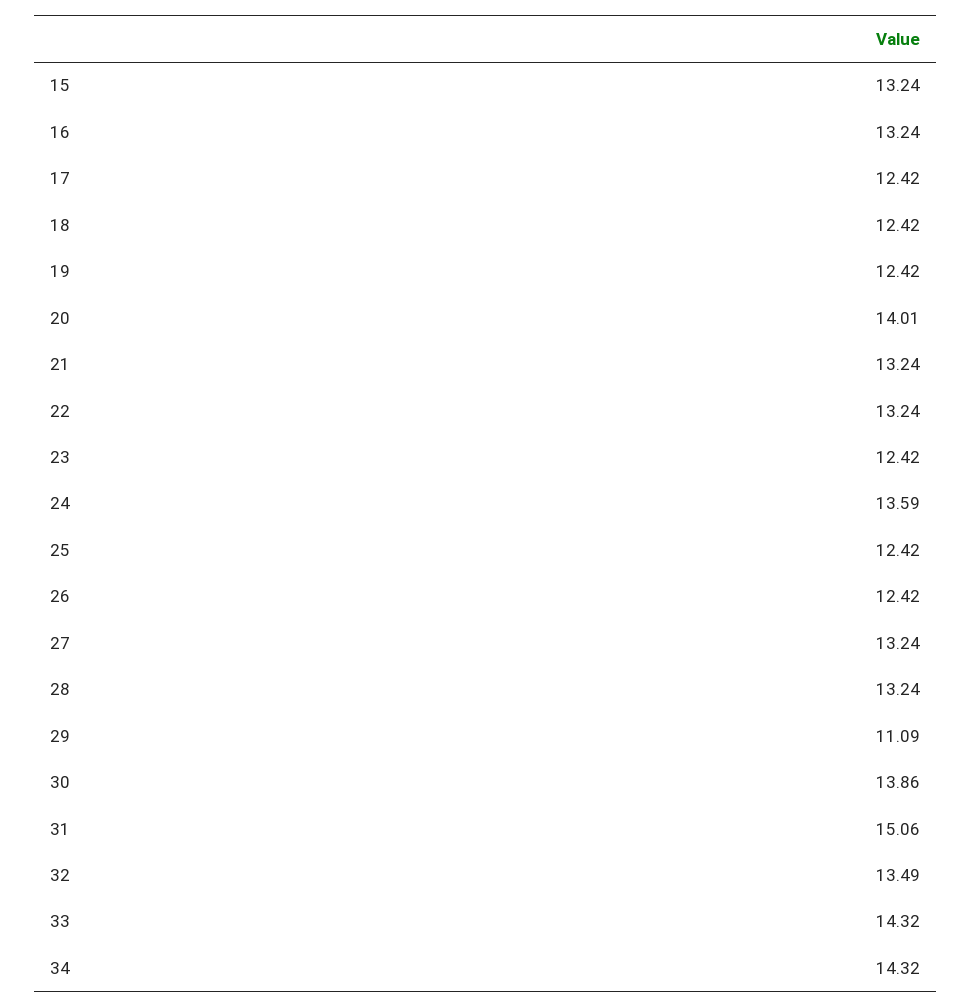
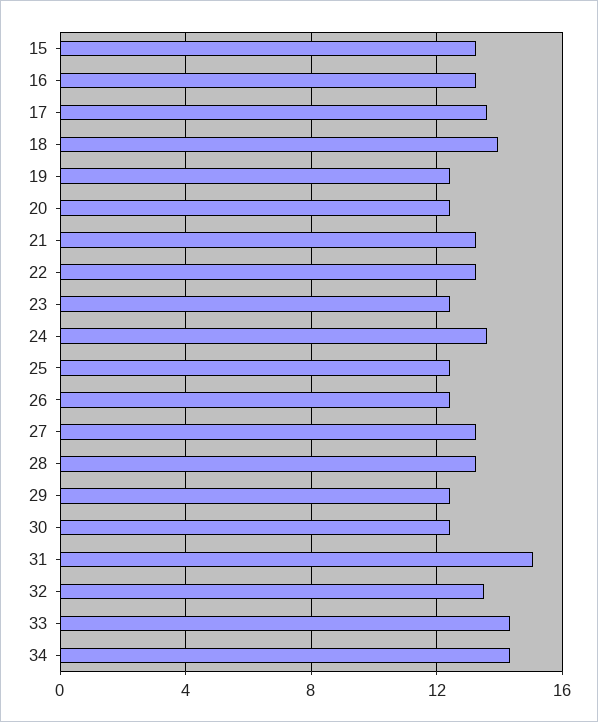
  {
    "15": 13.24,
    "16": 13.24,
-   "17": 12.42,
+   "17": 13.5,
-   "18": 12.42,
+   "18": 14,
    "19": 12.42,
-   "20": 14.01,
+   "20": 12.5,
    "21": 13.24,
    "22": 13.24,
    "23": 12.42,
    "24": 13.59,
    "25": 12.42,
    "26": 12.42,
    "27": 13.24,
    "28": 13.24,
-   "29": 11.09,
+   "29": 12.5,
-   "30": 13.86,
+   "30": 12.5,
    "31": 15.06,
    "32": 13.49,
    "33": 14.32,
    "34": 14.32
  }

